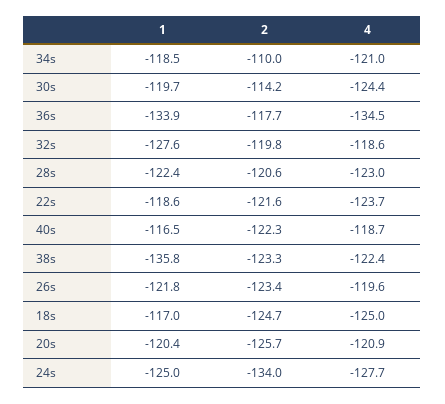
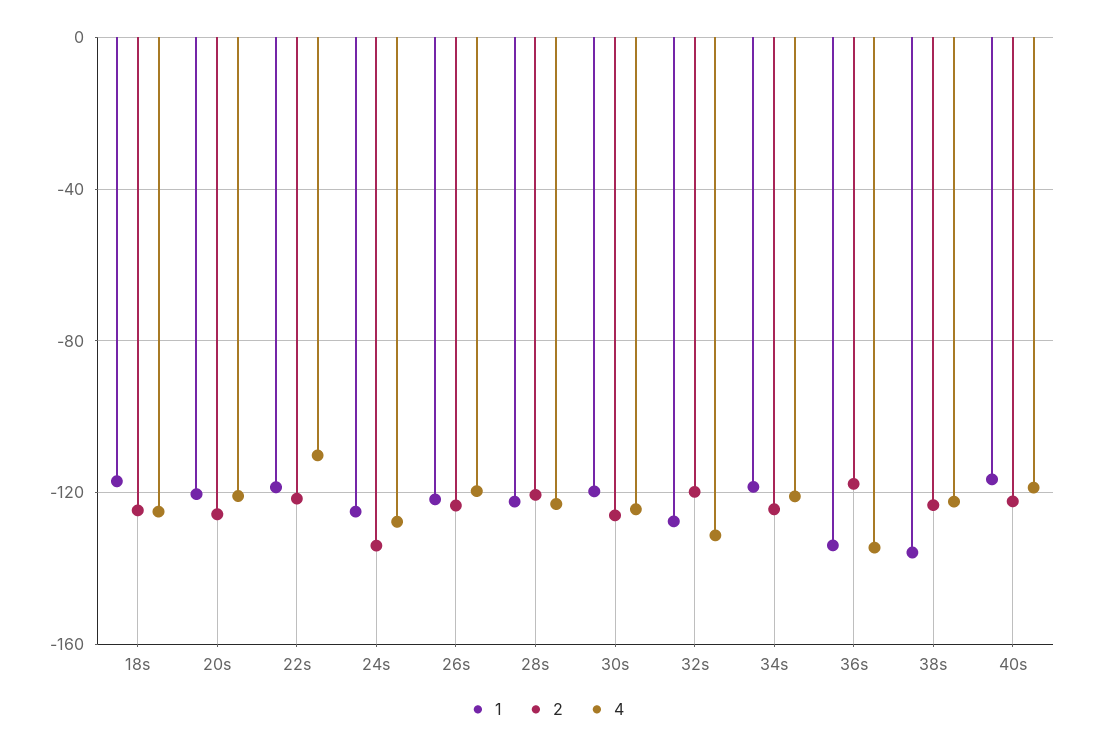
  {
    "1": {
      "34s": -118.5,
      "30s": -119.7,
      "36s": -133.9,
      "32s": -127.6,
      "28s": -122.4,
      "22s": -118.6,
      "40s": -116.5,
      "38s": -135.8,
      "26s": -121.8,
      "18s": -117,
      "20s": -120.4,
      "24s": -125
    },
    "2": {
-     "34s": -110,
+     "34s": -125,
-     "30s": -114.2,
+     "30s": -125,
      "36s": -117.7,
      "32s": -119.8,
      "28s": -120.6,
      "22s": -121.6,
      "40s": -122.3,
      "38s": -123.3,
      "26s": -123.4,
      "18s": -124.7,
      "20s": -125.7,
      "24s": -134
    },
    "4": {
      "34s": -121,
      "30s": -124.4,
      "36s": -134.5,
-     "32s": -118.6,
+     "32s": -130,
      "28s": -123,
-     "22s": -123.7,
+     "22s": -110,
      "40s": -118.7,
      "38s": -122.4,
      "26s": -119.6,
      "18s": -125,
      "20s": -120.9,
      "24s": -127.7
    }
  }

